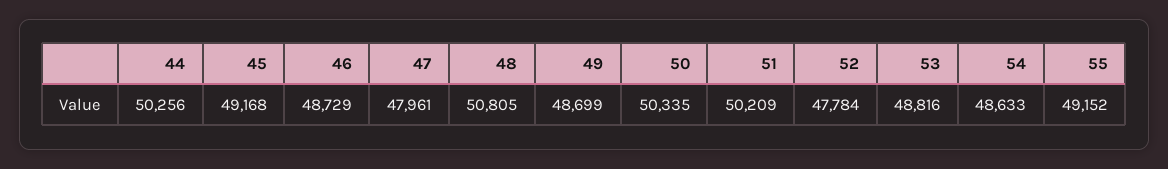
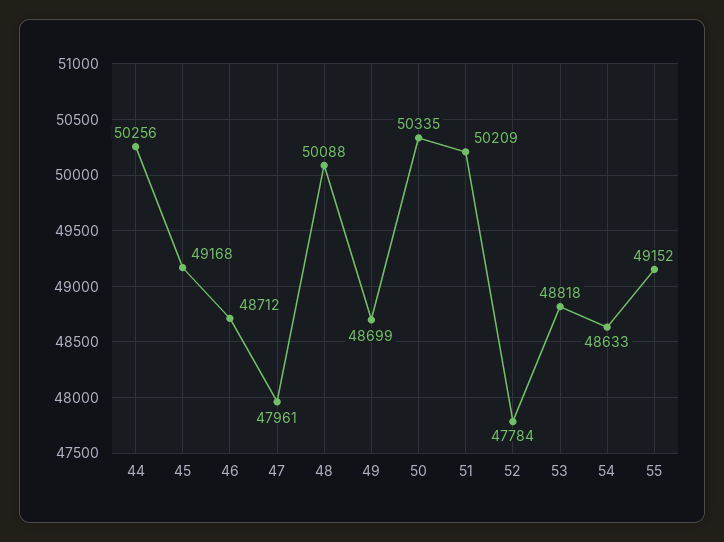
  {
    "44": 50256,
    "45": 49168,
-   "46": 48729,
+   "46": 48712,
    "47": 47961,
-   "48": 50805,
+   "48": 50088,
    "49": 48699,
    "50": 50335,
    "51": 50209,
    "52": 47784,
-   "53": 48816,
+   "53": 48818,
    "54": 48633,
    "55": 49152
  }

